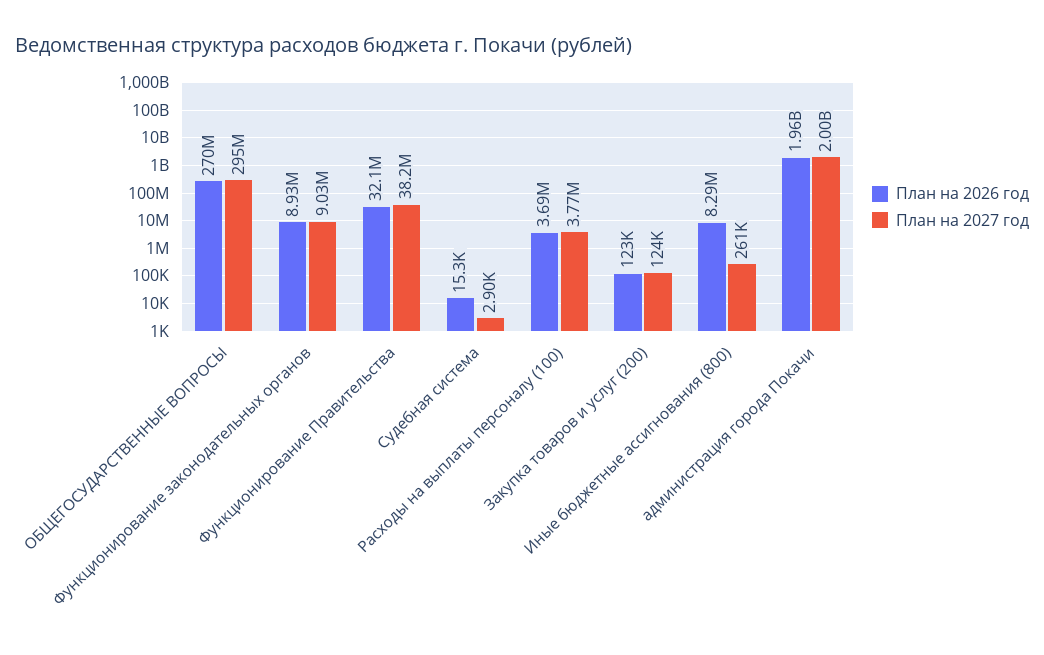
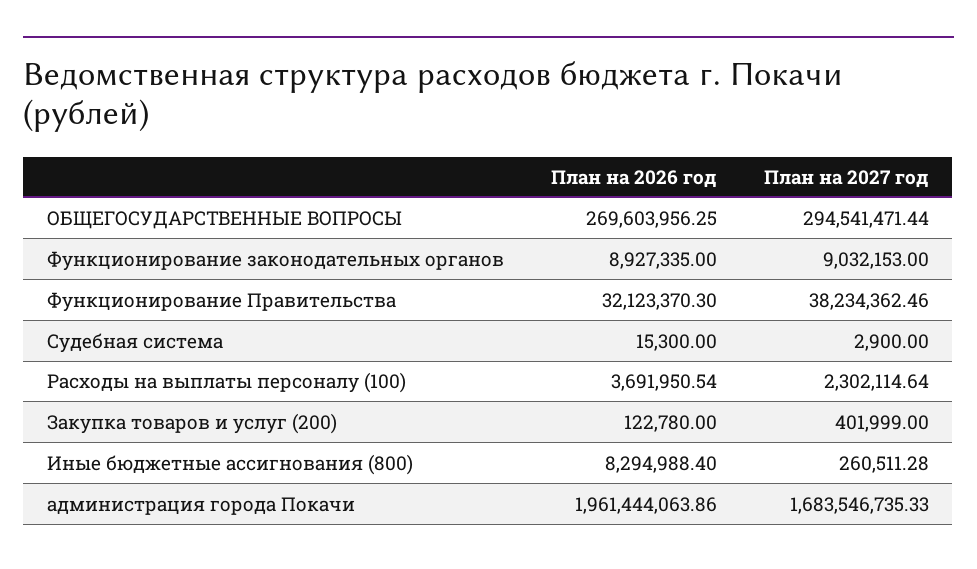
  {
    "План на 2026 год": {
      "ОБЩЕГОСУДАРСТВЕННЫЕ ВОПРОСЫ": 269603956.25,
      "Функционирование законодательных органов": 8927335,
      "Функционирование Правительства": 32123370.3,
      "Судебная система": 15300,
      "Расходы на выплаты персоналу (100)": 3691950.54,
      "Закупка товаров и услуг (200)": 122780,
      "Иные бюджетные ассигнования (800)": 8294988.4,
      "администрация города Покачи": 1961444063.86
    },
    "План на 2027 год": {
      "ОБЩЕГОСУДАРСТВЕННЫЕ ВОПРОСЫ": 294541471.44,
      "Функционирование законодательных органов": 9032153,
      "Функционирование Правительства": 38234362.46,
      "Судебная система": 2900,
-     "Расходы на выплаты персоналу (100)": 3770000,
+     "Расходы на выплаты персоналу (100)": 2302114.64,
-     "Закупка товаров и услуг (200)": 124000,
+     "Закупка товаров и услуг (200)": 401999,
      "Иные бюджетные ассигнования (800)": 260511.28,
-     "администрация города Покачи": 2000000000
+     "администрация города Покачи": 1683546735.33
    }
  }

